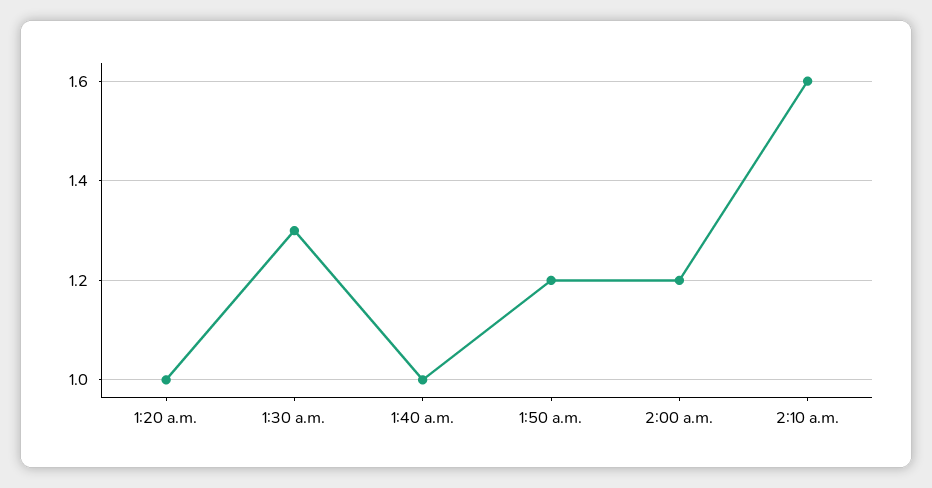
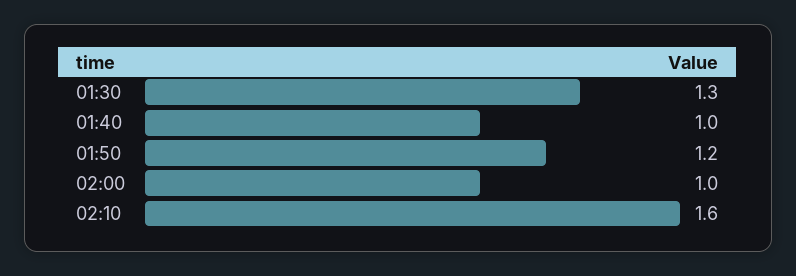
  {
-   "1:20 a.m.": 1,
    "1:30 a.m.": 1.3,
    "1:40 a.m.": 1,
    "1:50 a.m.": 1.2,
-   "2:00 a.m.": 1.2,
+   "2:00 a.m.": 1,
    "2:10 a.m.": 1.6
  }

